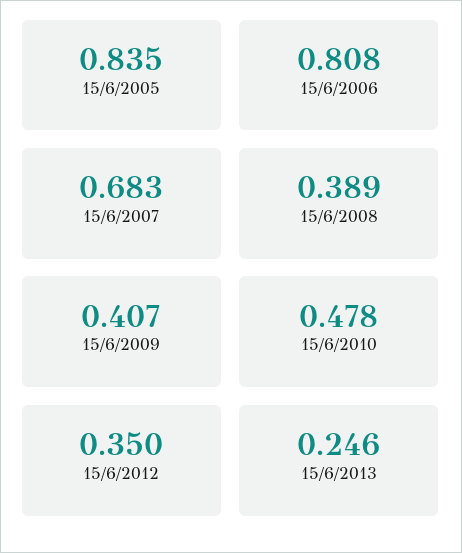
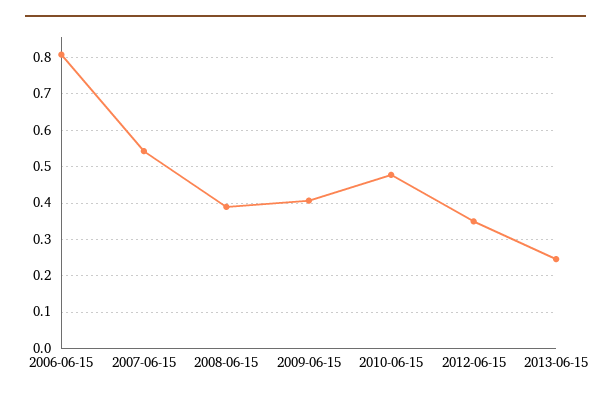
  {
-   "15/6/2005": 0.835,
    "15/6/2006": 0.808,
-   "15/6/2007": 0.683,
+   "15/6/2007": 0.54,
    "15/6/2008": 0.389,
    "15/6/2009": 0.407,
    "15/6/2010": 0.478,
    "15/6/2012": 0.35,
    "15/6/2013": 0.246
  }

